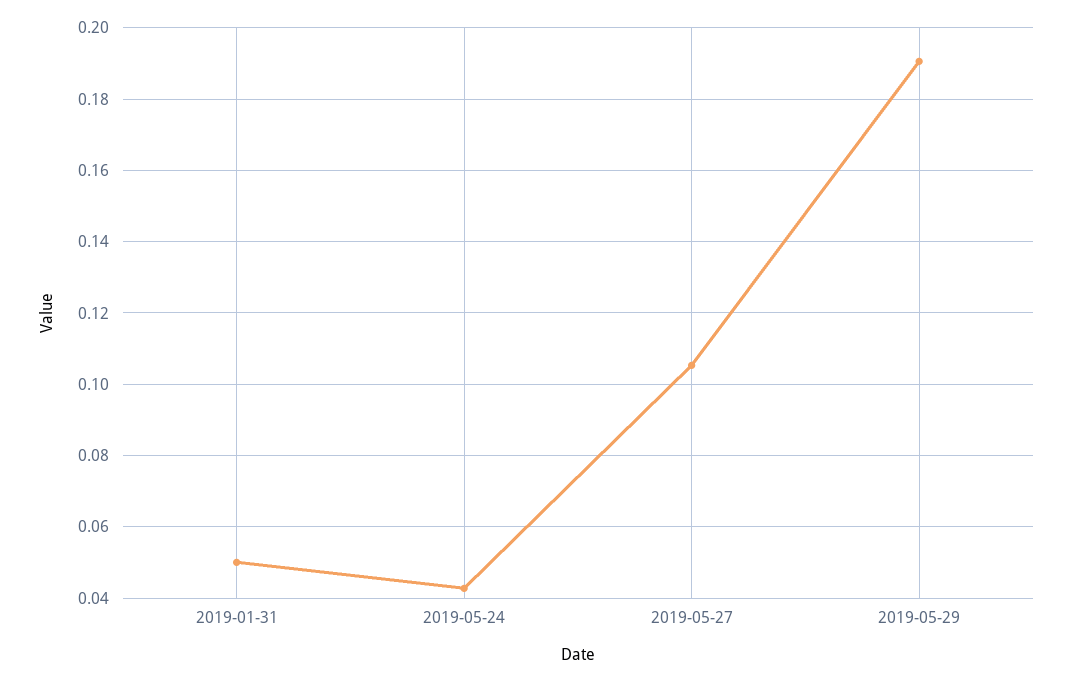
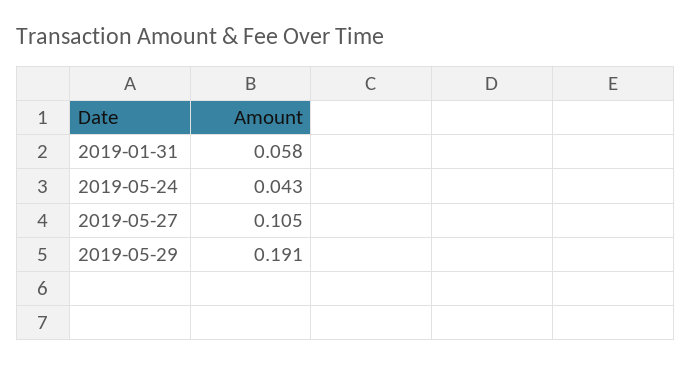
  {
-   "2019-01-31": 0.05,
+   "2019-01-31": 0.058,
    "2019-05-24": 0.043,
    "2019-05-27": 0.105,
    "2019-05-29": 0.191
  }

